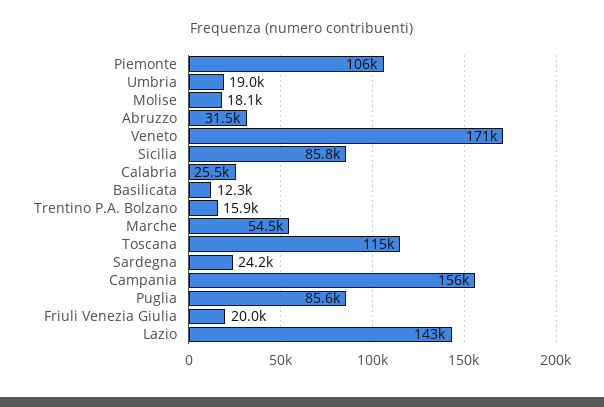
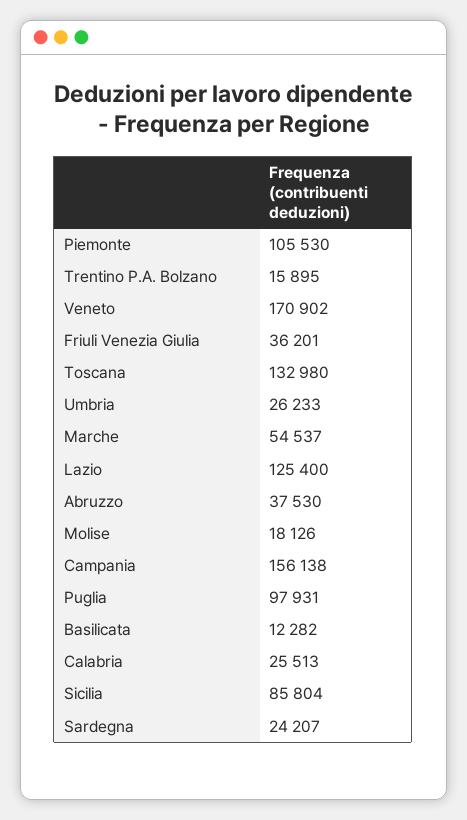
  {
    "Piemonte": 105530,
-   "Umbria": 19000,
+   "Umbria": 26233,
    "Molise": 18126,
-   "Abruzzo": 31500,
+   "Abruzzo": 37530,
    "Veneto": 170902,
    "Sicilia": 85804,
    "Calabria": 25513,
    "Basilicata": 12282,
    "Trentino P.A. Bolzano": 15895,
    "Marche": 54537,
-   "Toscana": 115000,
+   "Toscana": 132980,
    "Sardegna": 24207,
    "Campania": 156138,
-   "Puglia": 85600,
+   "Puglia": 97931,
-   "Friuli Venezia Giulia": 20000,
+   "Friuli Venezia Giulia": 36201,
-   "Lazio": 143000
+   "Lazio": 125400
  }

